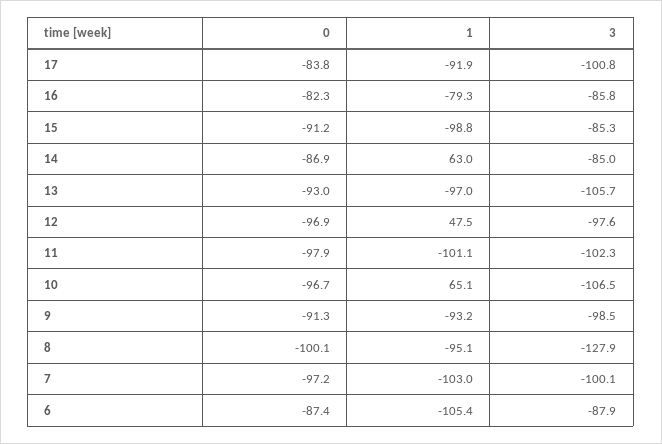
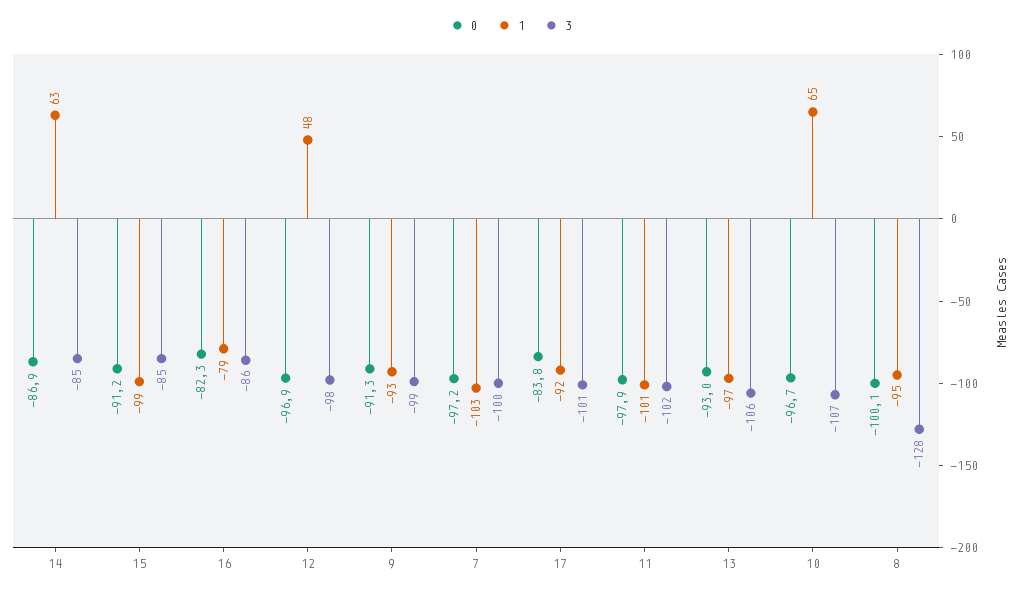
  {
    "0": {
      "17": -83.8,
      "16": -82.3,
      "15": -91.2,
      "14": -86.9,
      "13": -93,
      "12": -96.9,
      "11": -97.9,
      "10": -96.7,
      "9": -91.3,
      "8": -100.1,
-     "7": -97.2,
+     "7": -97.2
-     "6": -87.4
    },
    "1": {
      "17": -91.9,
      "16": -79.3,
      "15": -98.8,
      "14": 63,
      "13": -97,
      "12": 47.5,
      "11": -101.1,
      "10": 65.1,
      "9": -93.2,
      "8": -95.1,
-     "7": -103,
+     "7": -103
-     "6": -105.4
    },
    "3": {
      "17": -100.8,
      "16": -85.8,
      "15": -85.3,
      "14": -85,
      "13": -105.7,
      "12": -97.6,
      "11": -102.3,
      "10": -106.5,
      "9": -98.5,
      "8": -127.9,
-     "7": -100.1,
+     "7": -100.1
-     "6": -87.9
    }
  }

